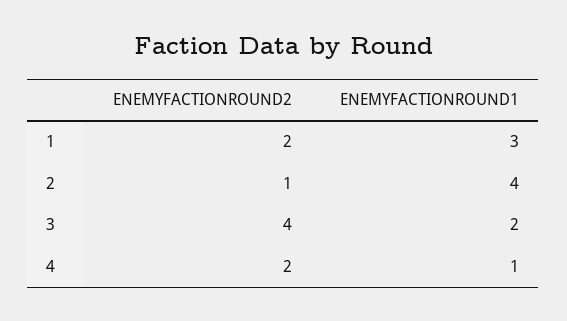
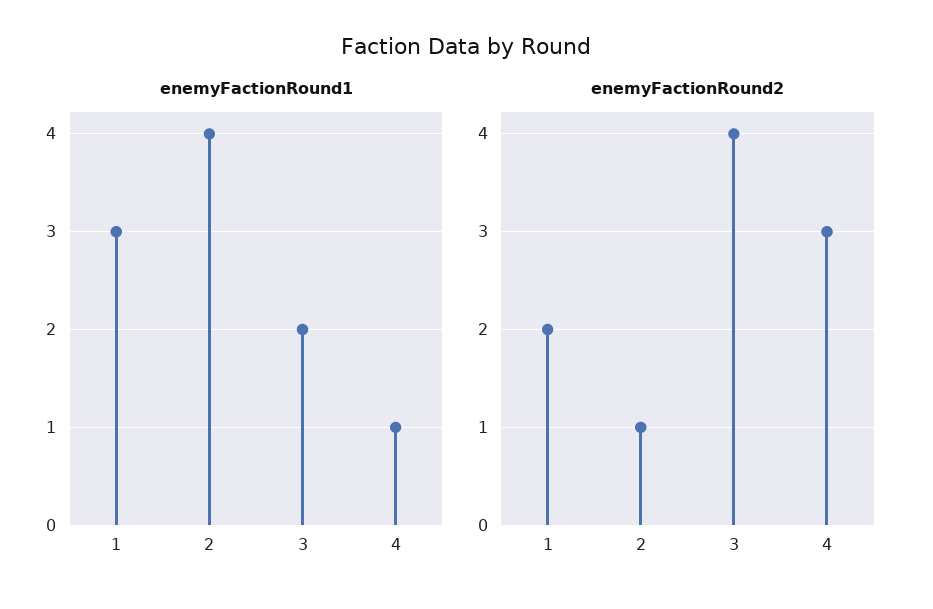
  {
    "ENEMYFACTIONROUND2": {
      "1": 2,
      "2": 1,
      "3": 4,
-     "4": 2
+     "4": 3
    },
    "ENEMYFACTIONROUND1": {
      "1": 3,
      "2": 4,
      "3": 2,
      "4": 1
    }
  }

